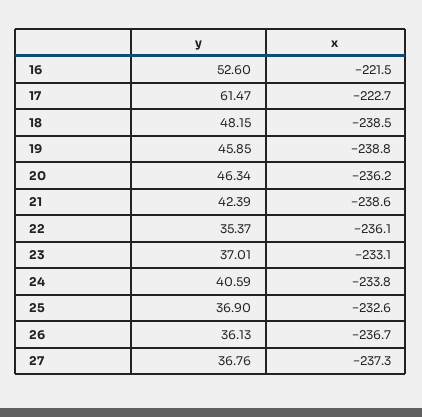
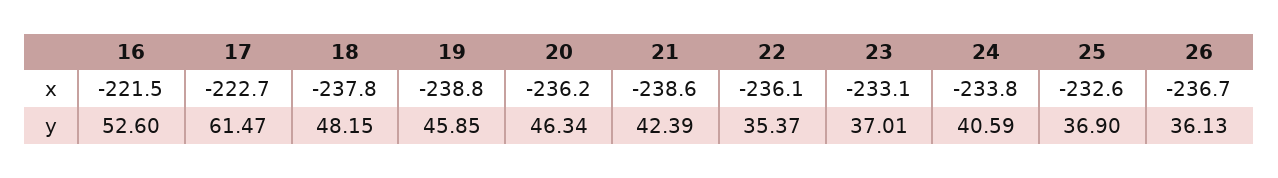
  {
    "y": {
      "16": 52.6,
      "17": 61.47,
      "18": 48.15,
      "19": 45.85,
      "20": 46.34,
      "21": 42.39,
      "22": 35.37,
      "23": 37.01,
      "24": 40.59,
      "25": 36.9,
-     "26": 36.13,
+     "26": 36.13
-     "27": 36.76
    },
    "x": {
      "16": -221.5,
      "17": -222.7,
-     "18": -238.5,
+     "18": -237.8,
      "19": -238.8,
      "20": -236.2,
      "21": -238.6,
      "22": -236.1,
      "23": -233.1,
      "24": -233.8,
      "25": -232.6,
-     "26": -236.7,
+     "26": -236.7
-     "27": -237.3
    }
  }

